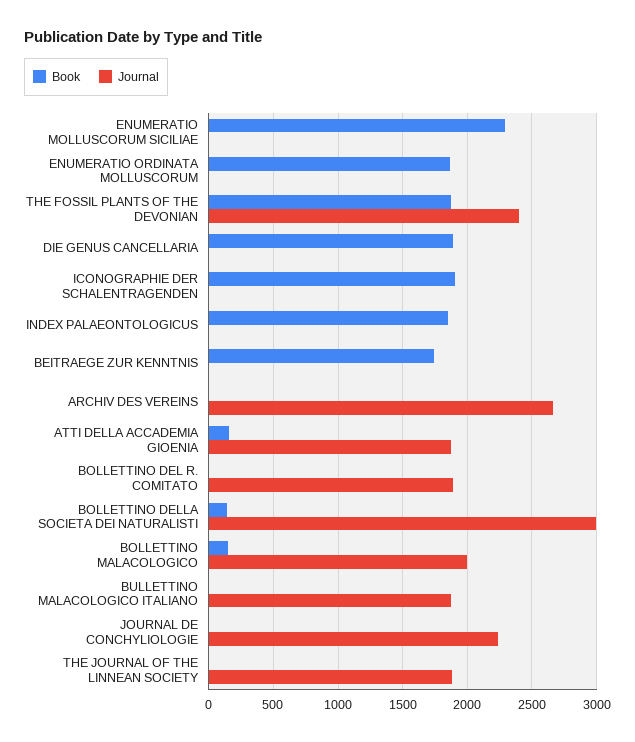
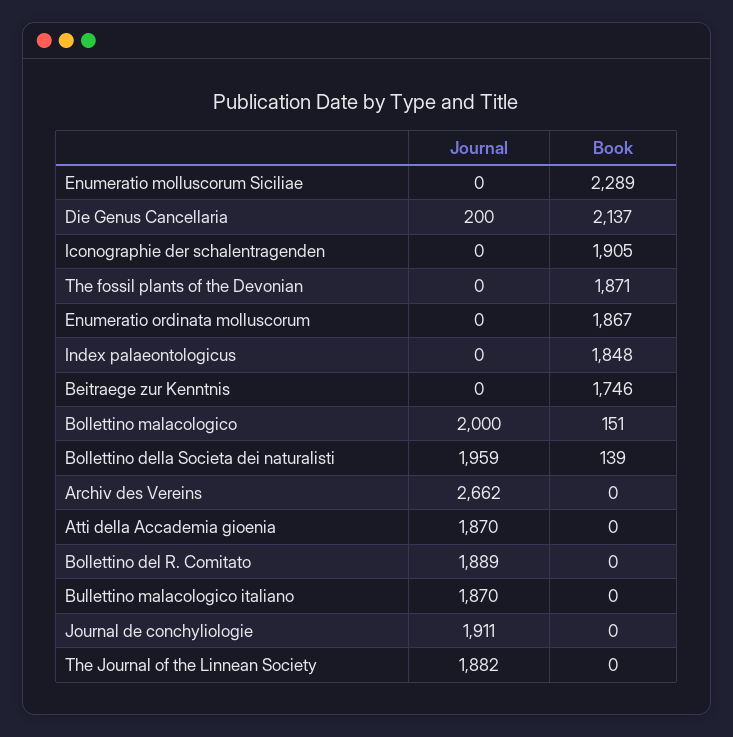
  {
    "Book": {
      "ENUMERATIO MOLLUSCORUM SICILIAE": 2289,
      "ENUMERATIO ORDINATA MOLLUSCORUM": 1867,
      "THE FOSSIL PLANTS OF THE DEVONIAN": 1871,
-     "DIE GENUS CANCELLARIA": 1900,
+     "DIE GENUS CANCELLARIA": 2137,
      "ICONOGRAPHIE DER SCHALENTRAGENDEN": 1905,
      "INDEX PALAEONTOLOGICUS": 1848,
      "BEITRAEGE ZUR KENNTNIS": 1746,
      "ARCHIV DES VEREINS": 0,
-     "ATTI DELLA ACCADEMIA GIOENIA": 150,
+     "ATTI DELLA ACCADEMIA GIOENIA": 0,
      "BOLLETTINO DEL R. COMITATO": 0,
      "BOLLETTINO DELLA SOCIETA DEI NATURALISTI": 139,
      "BOLLETTINO MALACOLOGICO": 151,
      "BULLETTINO MALACOLOGICO ITALIANO": 0,
      "JOURNAL DE CONCHYLIOLOGIE": 0,
      "THE JOURNAL OF THE LINNEAN SOCIETY": 0
    },
    "Journal": {
      "ENUMERATIO MOLLUSCORUM SICILIAE": 0,
      "ENUMERATIO ORDINATA MOLLUSCORUM": 0,
-     "THE FOSSIL PLANTS OF THE DEVONIAN": 2400,
+     "THE FOSSIL PLANTS OF THE DEVONIAN": 0,
-     "DIE GENUS CANCELLARIA": 0,
+     "DIE GENUS CANCELLARIA": 200,
      "ICONOGRAPHIE DER SCHALENTRAGENDEN": 0,
      "INDEX PALAEONTOLOGICUS": 0,
      "BEITRAEGE ZUR KENNTNIS": 0,
      "ARCHIV DES VEREINS": 2662,
      "ATTI DELLA ACCADEMIA GIOENIA": 1870,
      "BOLLETTINO DEL R. COMITATO": 1889,
-     "BOLLETTINO DELLA SOCIETA DEI NATURALISTI": 3000,
+     "BOLLETTINO DELLA SOCIETA DEI NATURALISTI": 1959,
      "BOLLETTINO MALACOLOGICO": 2000,
      "BULLETTINO MALACOLOGICO ITALIANO": 1870,
-     "JOURNAL DE CONCHYLIOLOGIE": 2250,
+     "JOURNAL DE CONCHYLIOLOGIE": 1911,
      "THE JOURNAL OF THE LINNEAN SOCIETY": 1882
    }
  }

